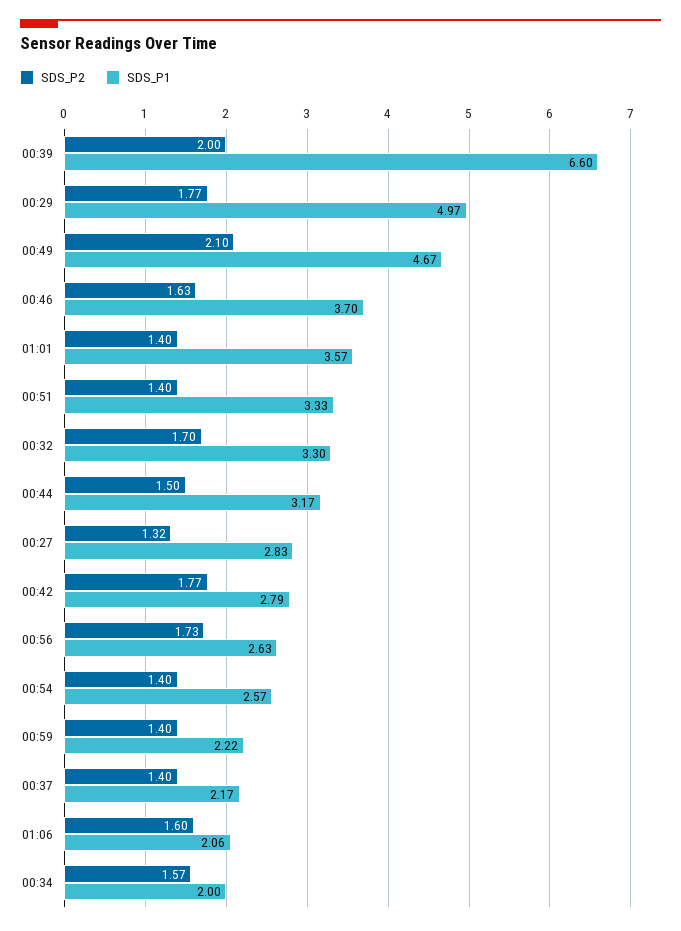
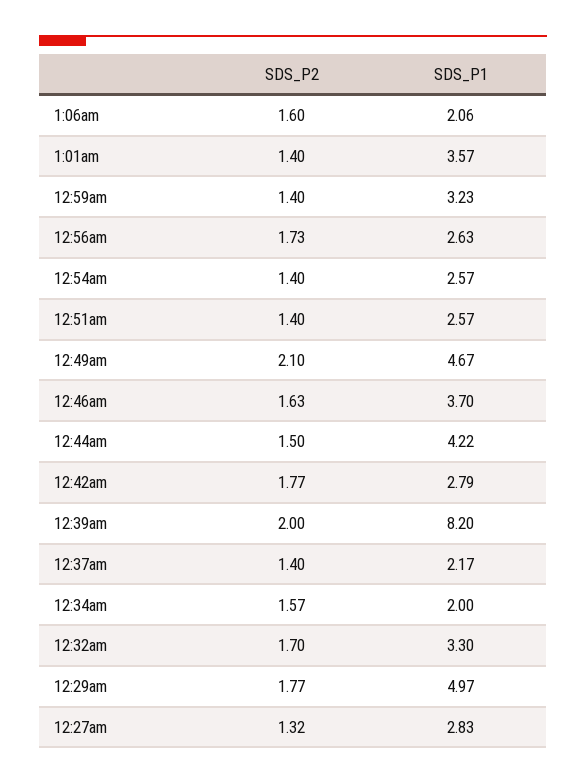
  {
    "SDS_P2": {
      "00:39": 2,
      "00:29": 1.77,
      "00:49": 2.1,
      "00:46": 1.63,
      "01:01": 1.4,
      "00:51": 1.4,
      "00:32": 1.7,
      "00:44": 1.5,
      "00:27": 1.32,
      "00:42": 1.77,
      "00:56": 1.73,
      "00:54": 1.4,
      "00:59": 1.4,
      "00:37": 1.4,
      "01:06": 1.6,
      "00:34": 1.57
    },
    "SDS_P1": {
-     "00:39": 6.6,
+     "00:39": 8.2,
      "00:29": 4.97,
      "00:49": 4.67,
      "00:46": 3.7,
      "01:01": 3.57,
-     "00:51": 3.33,
+     "00:51": 2.57,
      "00:32": 3.3,
-     "00:44": 3.17,
+     "00:44": 4.22,
      "00:27": 2.83,
      "00:42": 2.79,
      "00:56": 2.63,
      "00:54": 2.57,
-     "00:59": 2.22,
+     "00:59": 3.23,
      "00:37": 2.17,
      "01:06": 2.06,
      "00:34": 2
    }
  }

